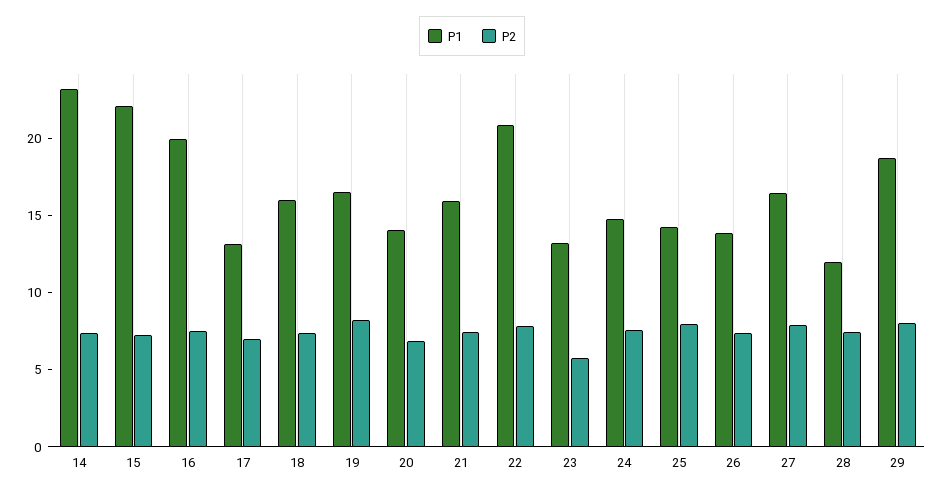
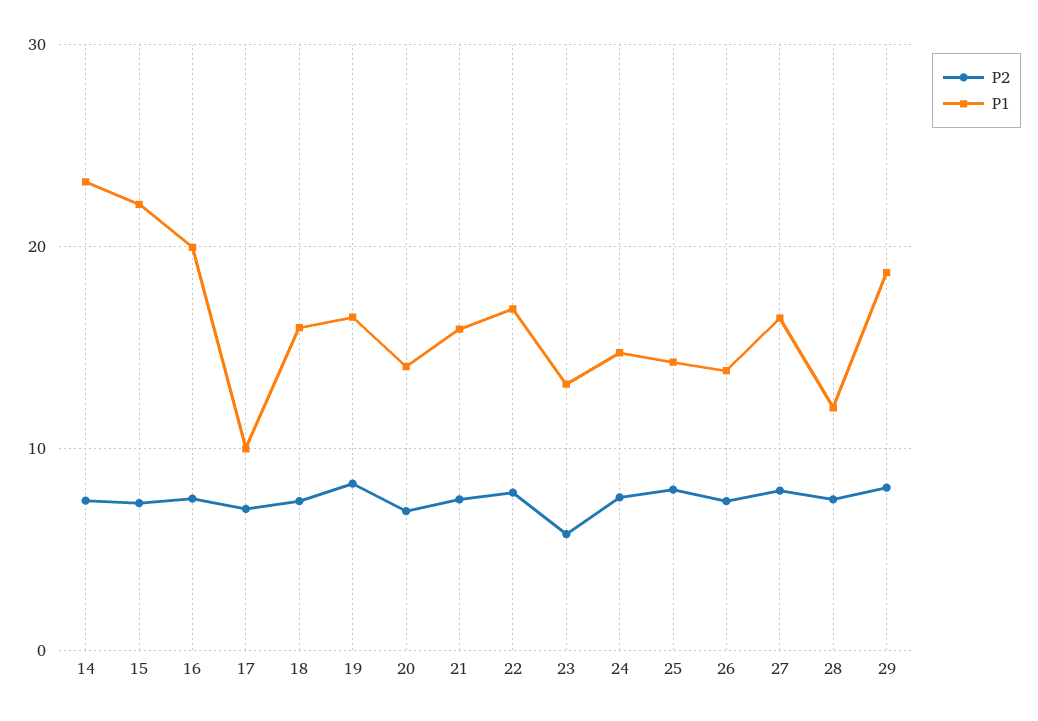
  {
    "P1": {
      "14": 23,
      "15": 22,
      "16": 20,
-     "17": 13,
+     "17": 10,
      "18": 16,
      "19": 17,
      "20": 14,
      "21": 16,
-     "22": 21,
+     "22": 17,
      "23": 13,
      "24": 15,
      "25": 14,
      "26": 14,
      "27": 16,
      "28": 12,
      "29": 19
    },
    "P2": {
      "14": 7,
      "15": 7,
      "16": 8,
      "17": 7,
      "18": 7,
      "19": 8,
      "20": 7,
      "21": 7,
      "22": 8,
      "23": 6,
      "24": 8,
      "25": 8,
      "26": 7,
      "27": 8,
      "28": 7,
      "29": 8
    }
  }

